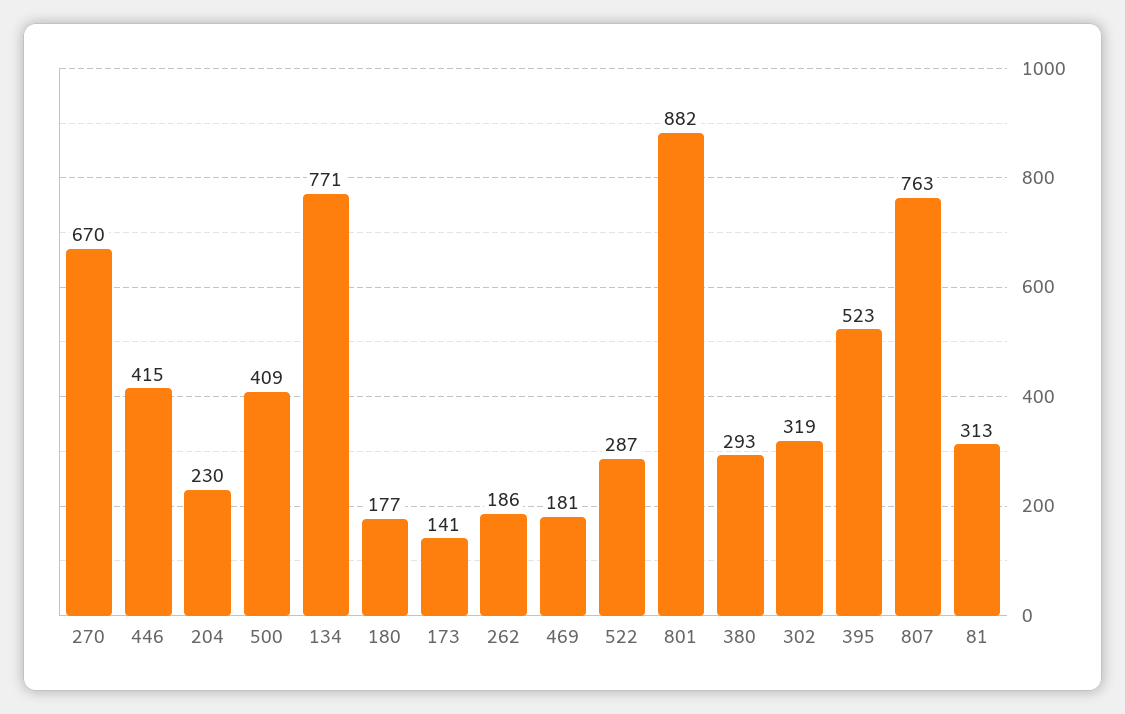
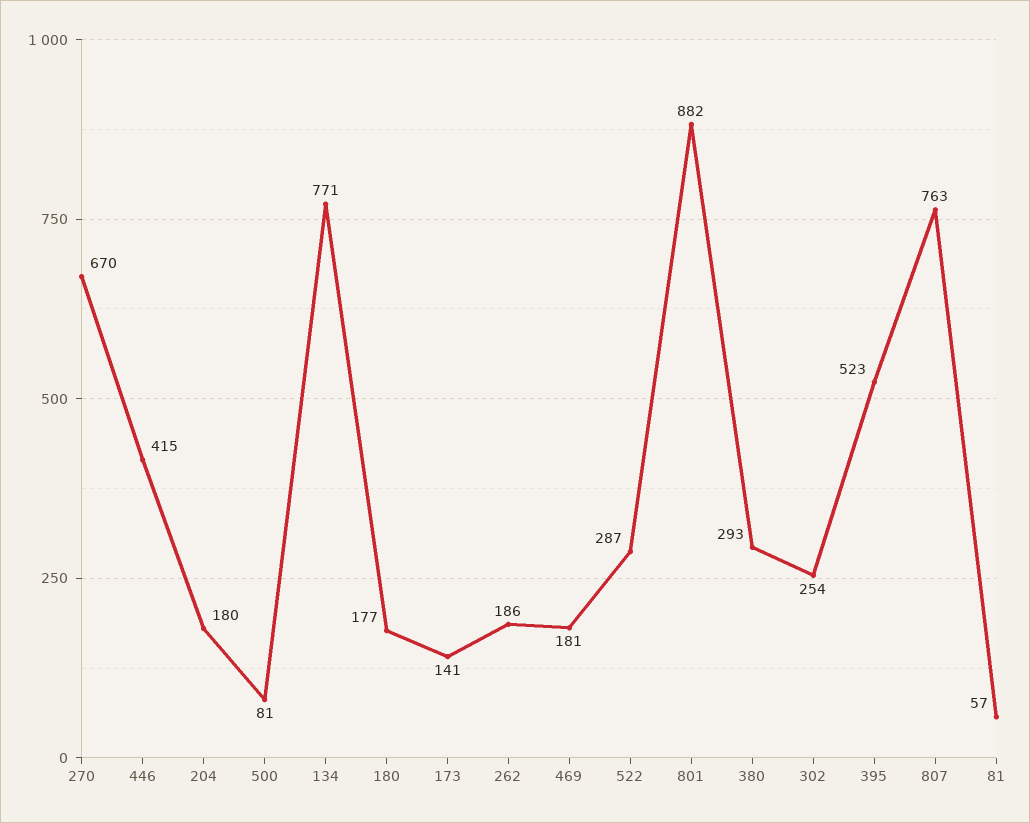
  {
    "270": 670,
    "446": 415,
-   "204": 230,
+   "204": 180,
-   "500": 409,
+   "500": 81,
    "134": 771,
    "180": 177,
    "173": 141,
    "262": 186,
    "469": 181,
    "522": 287,
    "801": 882,
    "380": 293,
-   "302": 319,
+   "302": 254,
    "395": 523,
    "807": 763,
-   "81": 313
+   "81": 57
  }

